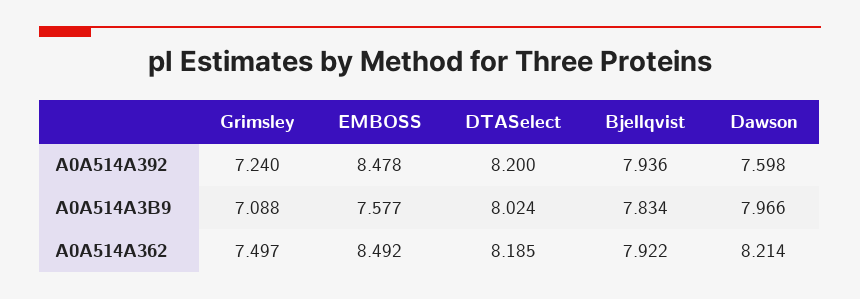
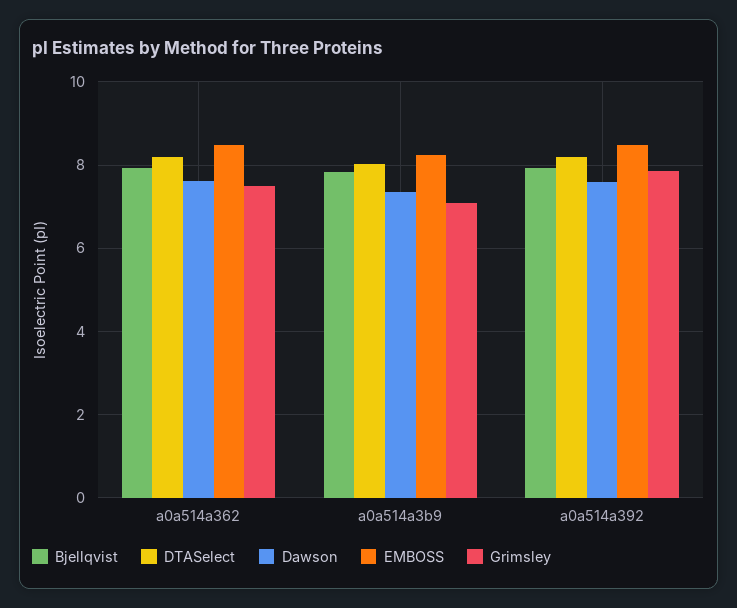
  {
    "Grimsley": {
-     "A0A514A392": 7.24,
+     "A0A514A392": 7.8,
      "A0A514A3B9": 7.088,
      "A0A514A362": 7.497
    },
    "EMBOSS": {
      "A0A514A392": 8.478,
-     "A0A514A3B9": 7.577,
+     "A0A514A3B9": 8.2,
      "A0A514A362": 8.492
    },
    "DTASelect": {
      "A0A514A392": 8.2,
      "A0A514A3B9": 8.024,
      "A0A514A362": 8.185
    },
    "Bjellqvist": {
      "A0A514A392": 7.936,
      "A0A514A3B9": 7.834,
      "A0A514A362": 7.922
    },
    "Dawson": {
      "A0A514A392": 7.598,
-     "A0A514A3B9": 7.966,
+     "A0A514A3B9": 7.4,
-     "A0A514A362": 8.214
+     "A0A514A362": 7.6
    }
  }

